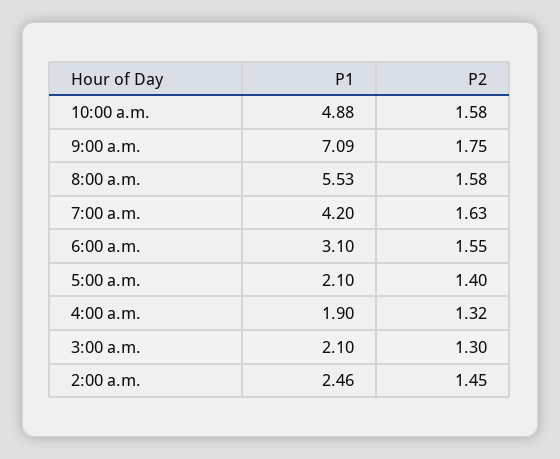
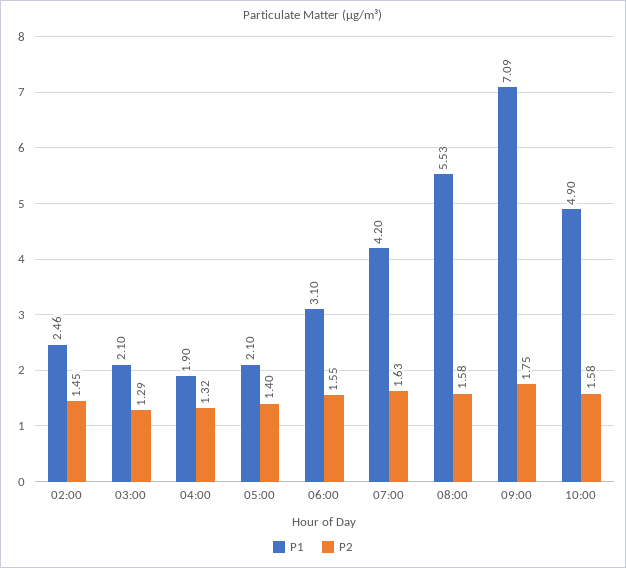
  {
    "P1": {
-     "10:00 a.m.": 4.88,
+     "10:00 a.m.": 4.9,
      "9:00 a.m.": 7.09,
      "8:00 a.m.": 5.53,
      "7:00 a.m.": 4.2,
      "6:00 a.m.": 3.1,
      "5:00 a.m.": 2.1,
      "4:00 a.m.": 1.9,
      "3:00 a.m.": 2.1,
      "2:00 a.m.": 2.46
    },
    "P2": {
      "10:00 a.m.": 1.58,
      "9:00 a.m.": 1.75,
      "8:00 a.m.": 1.58,
      "7:00 a.m.": 1.63,
      "6:00 a.m.": 1.55,
      "5:00 a.m.": 1.4,
      "4:00 a.m.": 1.32,
-     "3:00 a.m.": 1.3,
+     "3:00 a.m.": 1.29,
      "2:00 a.m.": 1.45
    }
  }

